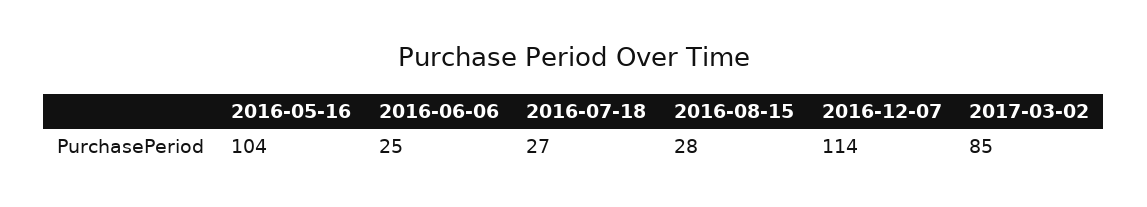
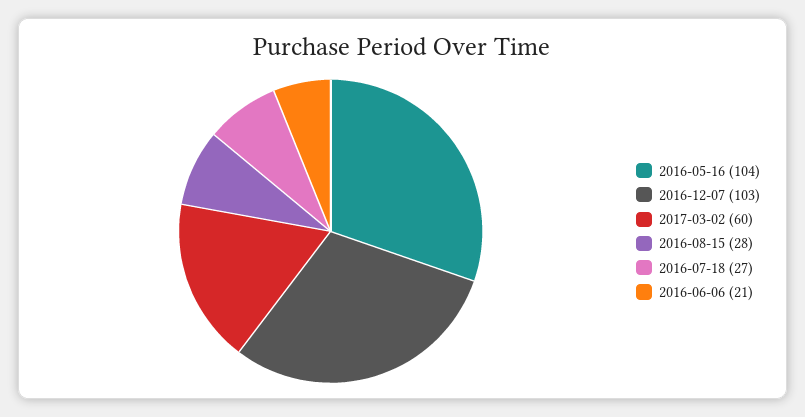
  {
    "2016-05-16": 104,
-   "2016-06-06": 25,
+   "2016-06-06": 21,
    "2016-07-18": 27,
    "2016-08-15": 28,
-   "2016-12-07": 114,
+   "2016-12-07": 103,
-   "2017-03-02": 85
+   "2017-03-02": 60
  }

